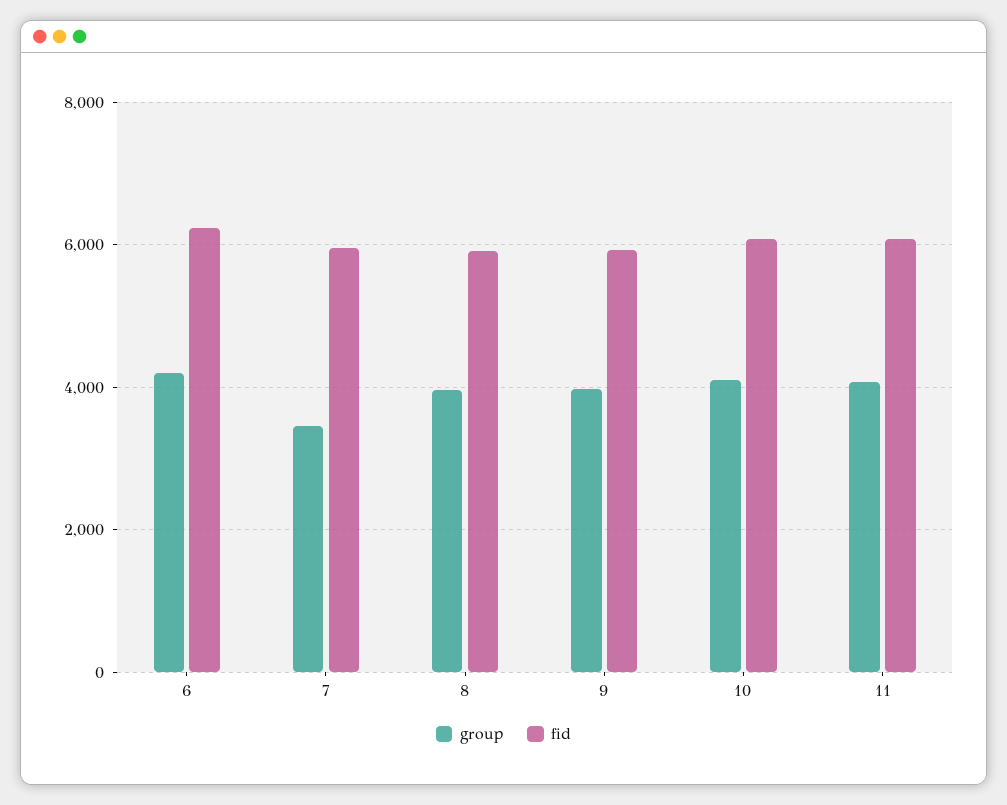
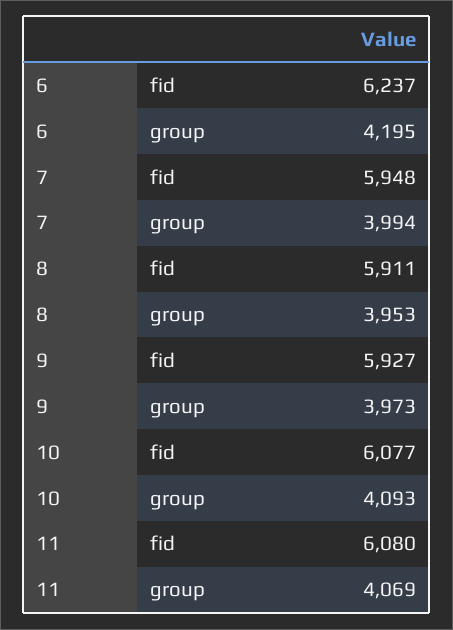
  {
    "group": {
      "6": 4195,
-     "7": 3400,
+     "7": 3994,
      "8": 3953,
      "9": 3973,
      "10": 4093,
      "11": 4069
    },
    "fid": {
      "6": 6237,
      "7": 5948,
      "8": 5911,
      "9": 5927,
      "10": 6077,
      "11": 6080
    }
  }

